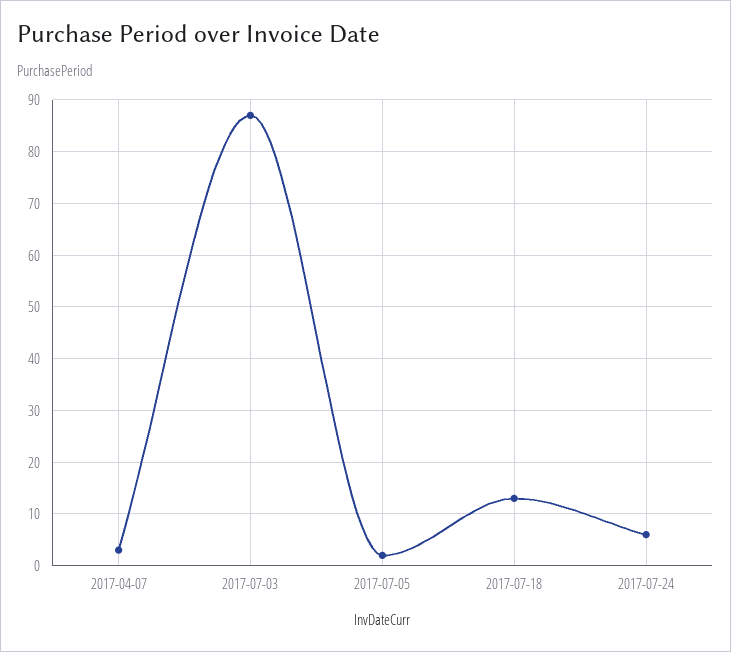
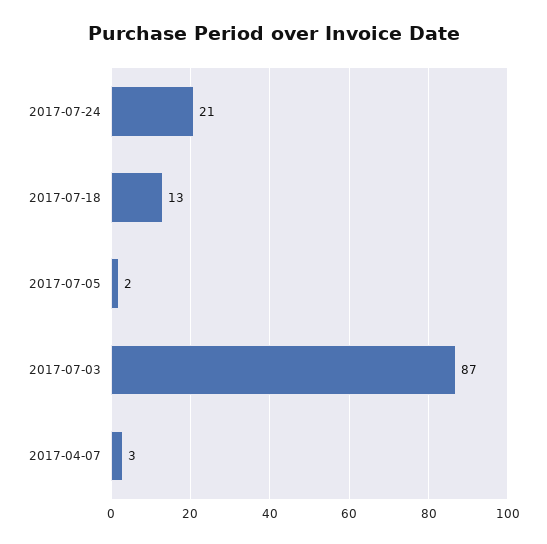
  {
    "2017-04-07": 3,
    "2017-07-03": 87,
    "2017-07-05": 2,
    "2017-07-18": 13,
-   "2017-07-24": 5
+   "2017-07-24": 21
  }

